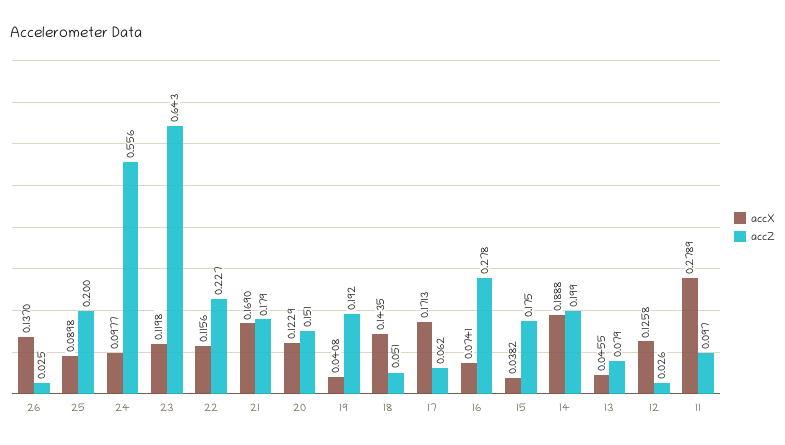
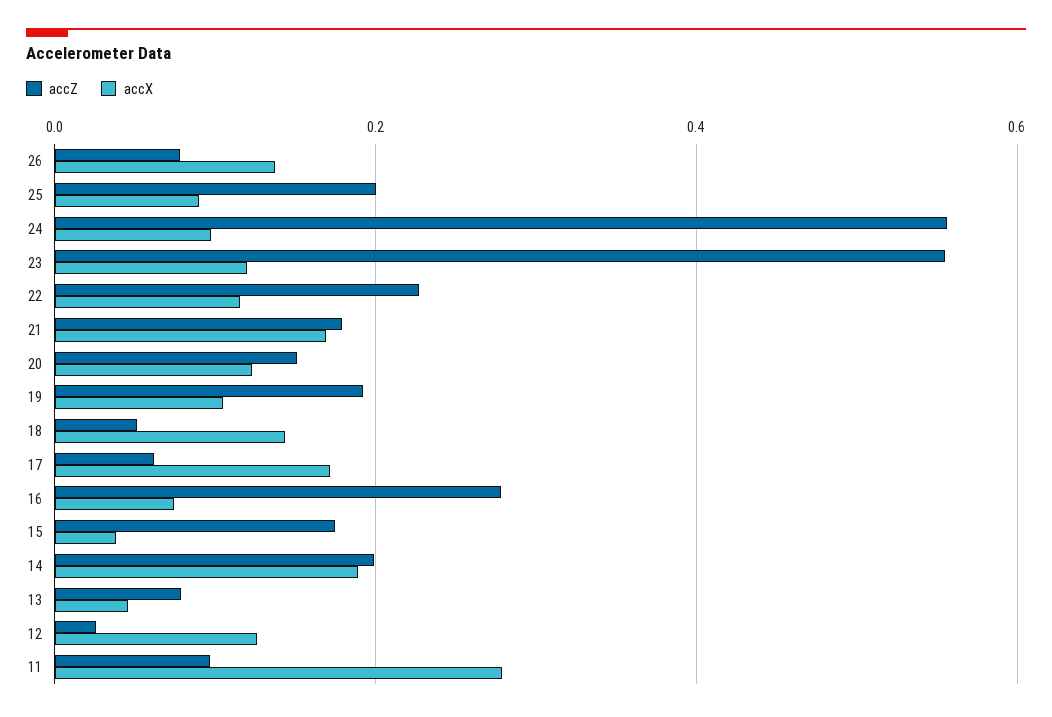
  {
    "accX": {
      "26": 0.137,
      "25": 0.0898,
      "24": 0.0977,
      "23": 0.1198,
      "22": 0.1156,
      "21": 0.169,
      "20": 0.1229,
-     "19": 0.0408,
+     "19": 0.1,
      "18": 0.1435,
      "17": 0.1713,
      "16": 0.0741,
      "15": 0.0382,
      "14": 0.1888,
      "13": 0.0455,
      "12": 0.1258,
      "11": 0.2789
    },
    "accZ": {
-     "26": 0.025,
+     "26": 0.08,
      "25": 0.2,
      "24": 0.556,
-     "23": 0.643,
+     "23": 0.56,
      "22": 0.227,
      "21": 0.179,
      "20": 0.151,
      "19": 0.192,
      "18": 0.051,
      "17": 0.062,
      "16": 0.278,
      "15": 0.175,
      "14": 0.199,
      "13": 0.079,
      "12": 0.026,
      "11": 0.097
    }
  }

